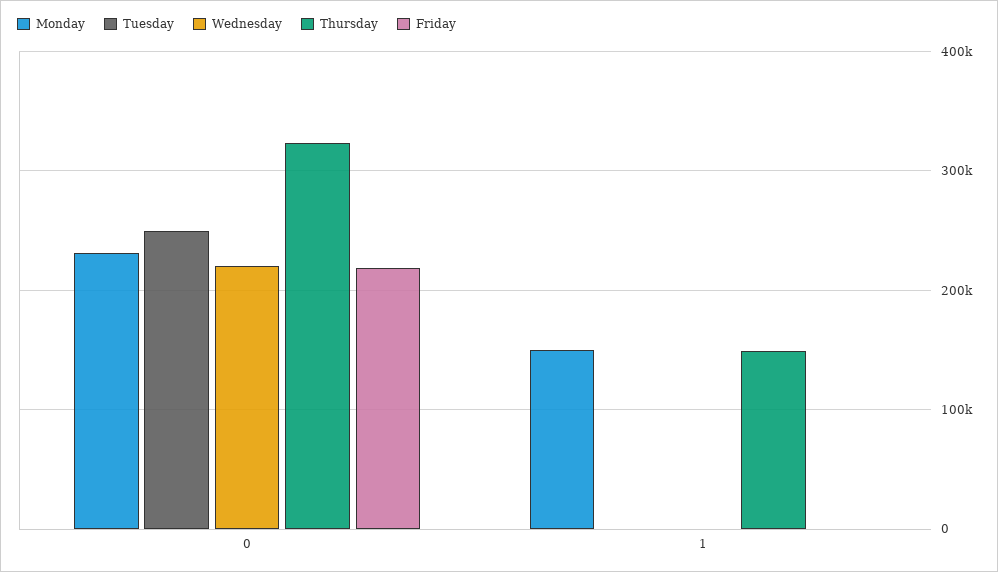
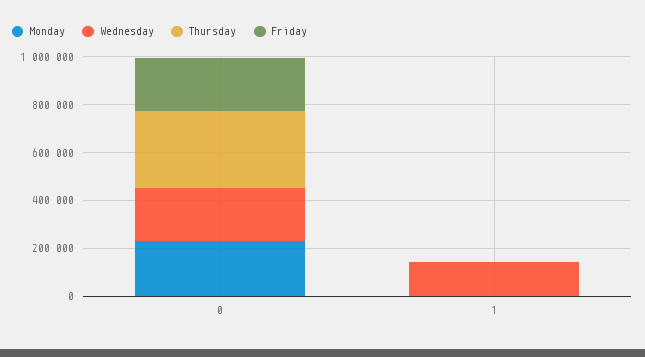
  {
    "Monday": {
      "0": 230000,
-     "1": 150000
+     "1": 0
    },
-   "Tuesday": {
-     "0": 250000,
-     "1": 0
-   },
    "Wednesday": {
      "0": 220000,
-     "1": 0
+     "1": 150000
    },
    "Thursday": {
      "0": 320000,
-     "1": 150000
+     "1": 0
    },
    "Friday": {
      "0": 220000,
      "1": 0
    }
  }

